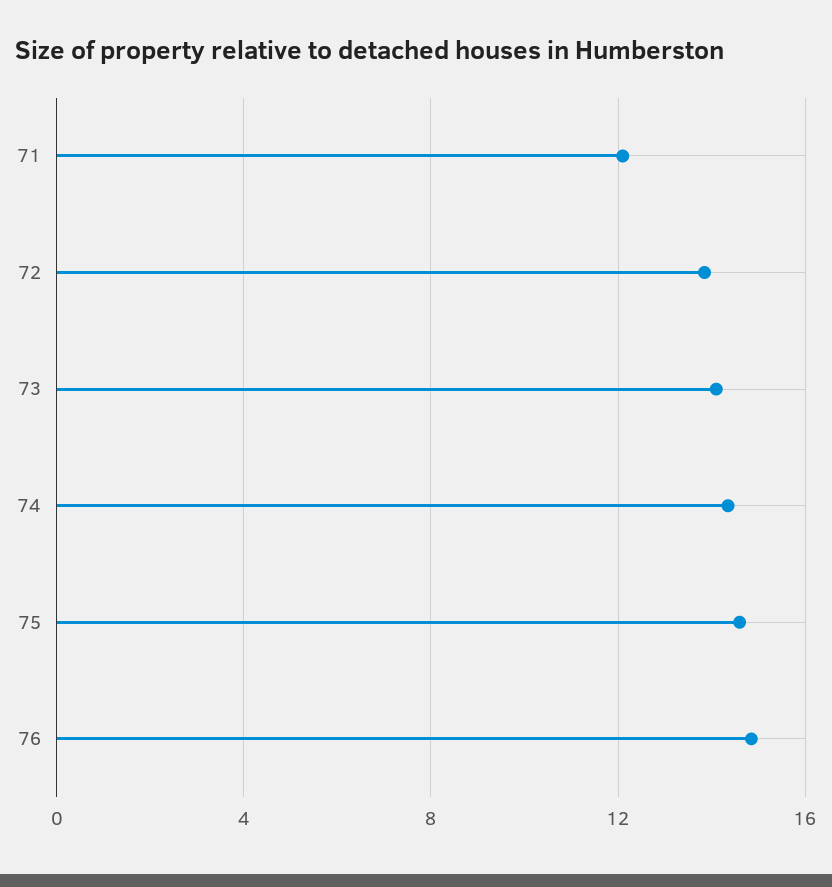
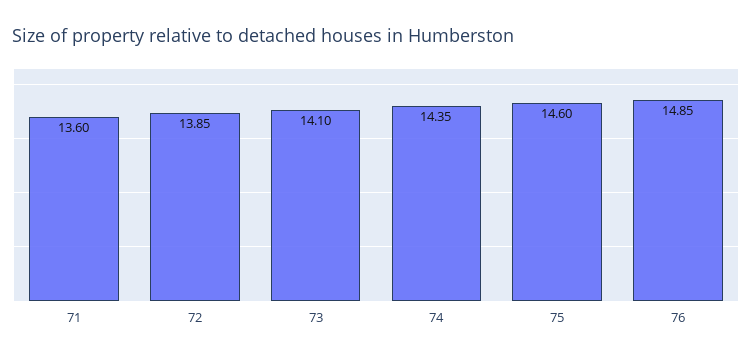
  {
-   "71": 12,
+   "71": 13.6,
    "72": 13.85,
    "73": 14.1,
    "74": 14.35,
    "75": 14.6,
    "76": 14.85
  }

